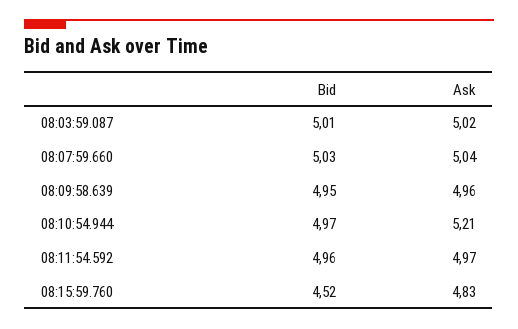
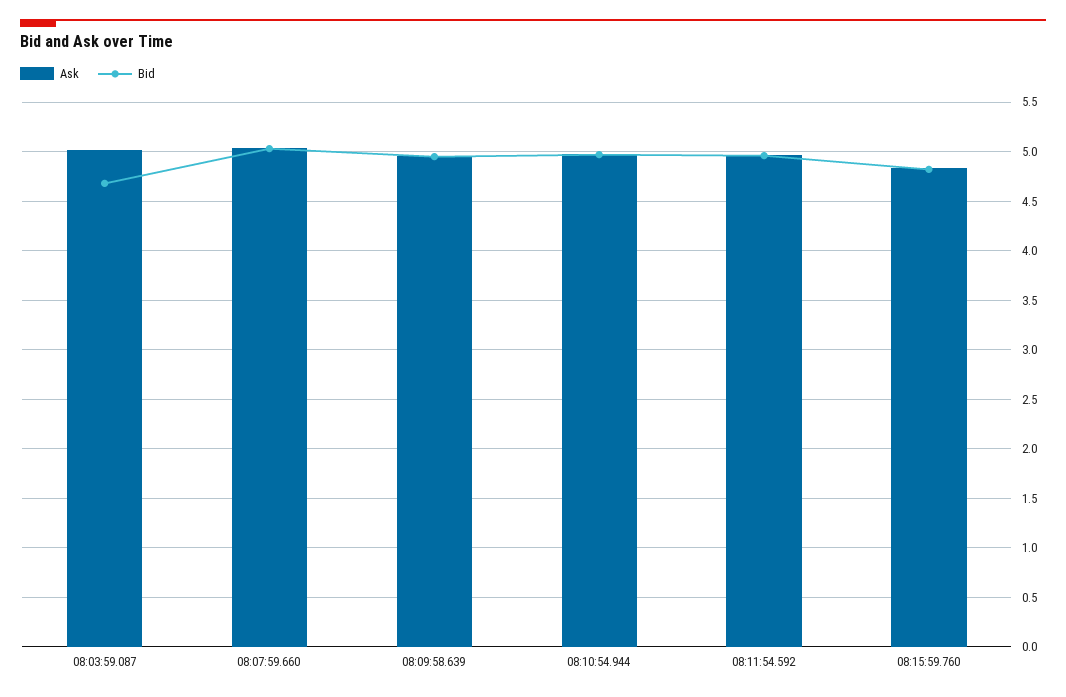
  {
    "Bid": {
-     "08:03:59.087": 5.01,
+     "08:03:59.087": 4.7,
      "08:07:59.660": 5.03,
      "08:09:58.639": 4.95,
      "08:10:54.944": 4.97,
      "08:11:54.592": 4.96,
-     "08:15:59.760": 4.52
+     "08:15:59.760": 4.8
    },
    "Ask": {
      "08:03:59.087": 5.02,
      "08:07:59.660": 5.04,
      "08:09:58.639": 4.96,
-     "08:10:54.944": 5.21,
+     "08:10:54.944": 5,
      "08:11:54.592": 4.97,
      "08:15:59.760": 4.83
    }
  }

